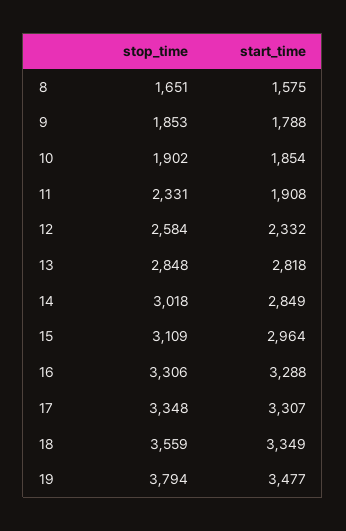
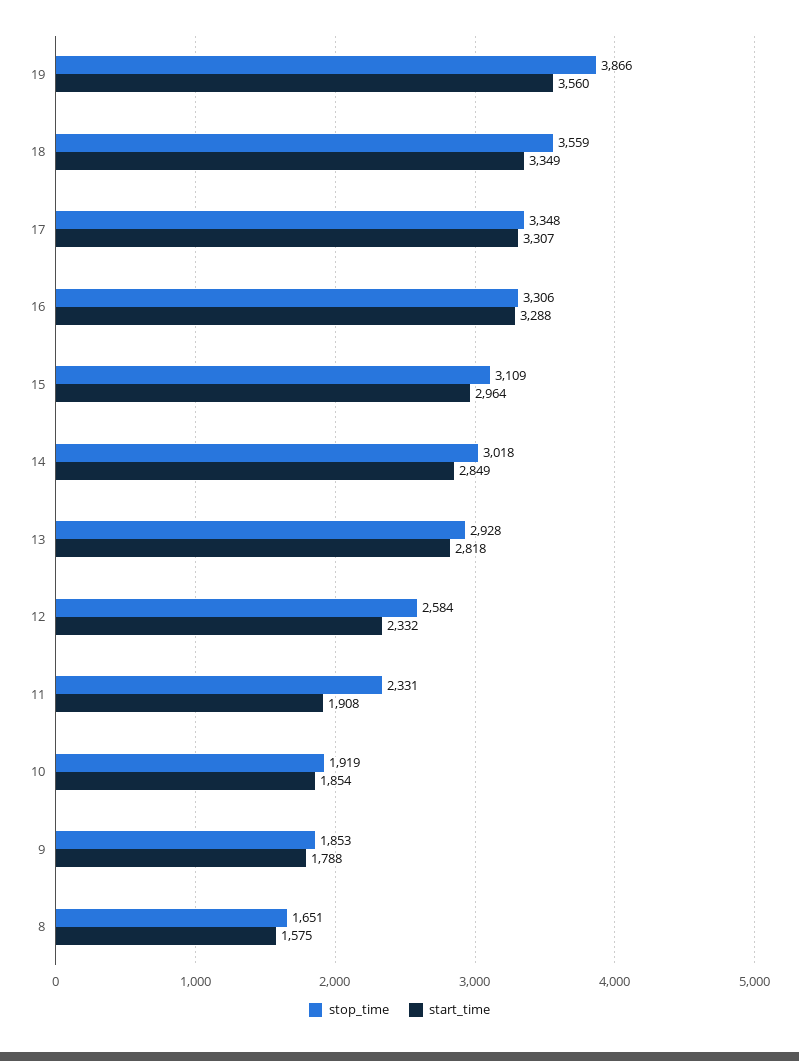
  {
    "stop_time": {
      "8": 1651,
      "9": 1853,
-     "10": 1902,
+     "10": 1919,
      "11": 2331,
      "12": 2584,
-     "13": 2848,
+     "13": 2928,
      "14": 3018,
      "15": 3109,
      "16": 3306,
      "17": 3348,
      "18": 3559,
-     "19": 3794
+     "19": 3866
    },
    "start_time": {
      "8": 1575,
      "9": 1788,
      "10": 1854,
      "11": 1908,
      "12": 2332,
      "13": 2818,
      "14": 2849,
      "15": 2964,
      "16": 3288,
      "17": 3307,
      "18": 3349,
-     "19": 3477
+     "19": 3560
    }
  }

